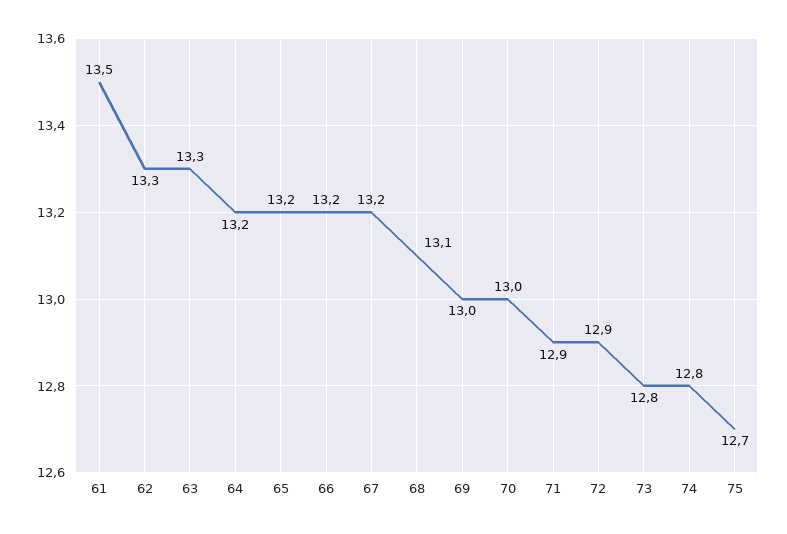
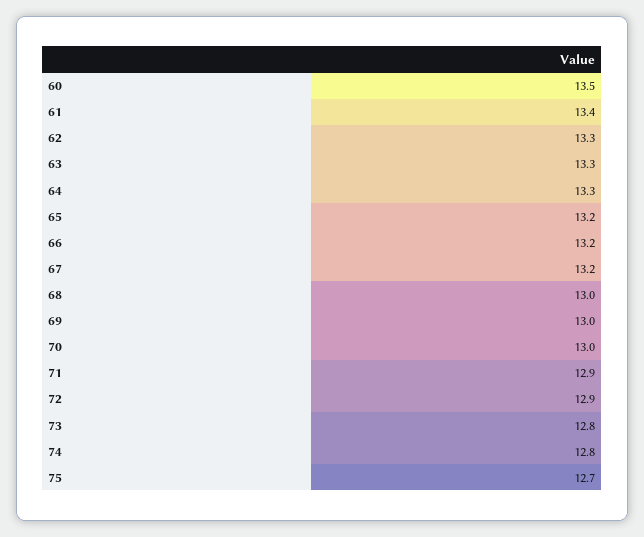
  {
-   "61": 13.5,
+   "61": 13.4,
    "62": 13.3,
    "63": 13.3,
-   "64": 13.2,
+   "64": 13.3,
    "65": 13.2,
    "66": 13.2,
    "67": 13.2,
-   "68": 13.1,
+   "68": 13,
    "69": 13,
    "70": 13,
    "71": 12.9,
    "72": 12.9,
    "73": 12.8,
    "74": 12.8,
-   "75": 12.7
+   "75": 12.7,
+   "60": 13.5
  }

